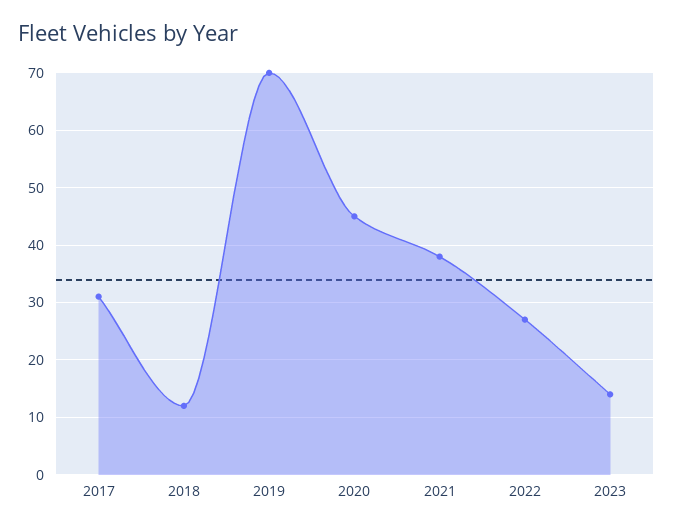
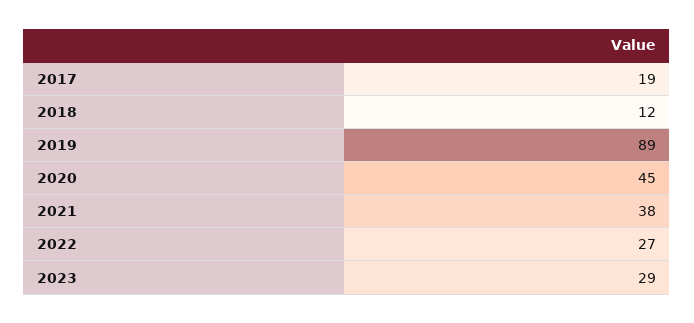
  {
-   "2017": 30,
+   "2017": 19,
    "2018": 12,
-   "2019": 70,
+   "2019": 89,
    "2020": 45,
    "2021": 38,
    "2022": 27,
-   "2023": 15
+   "2023": 29
  }

